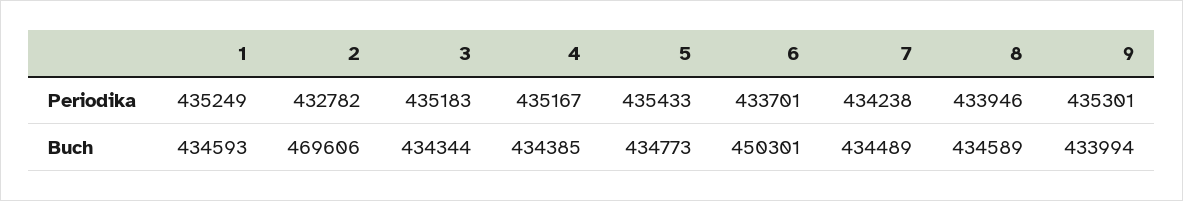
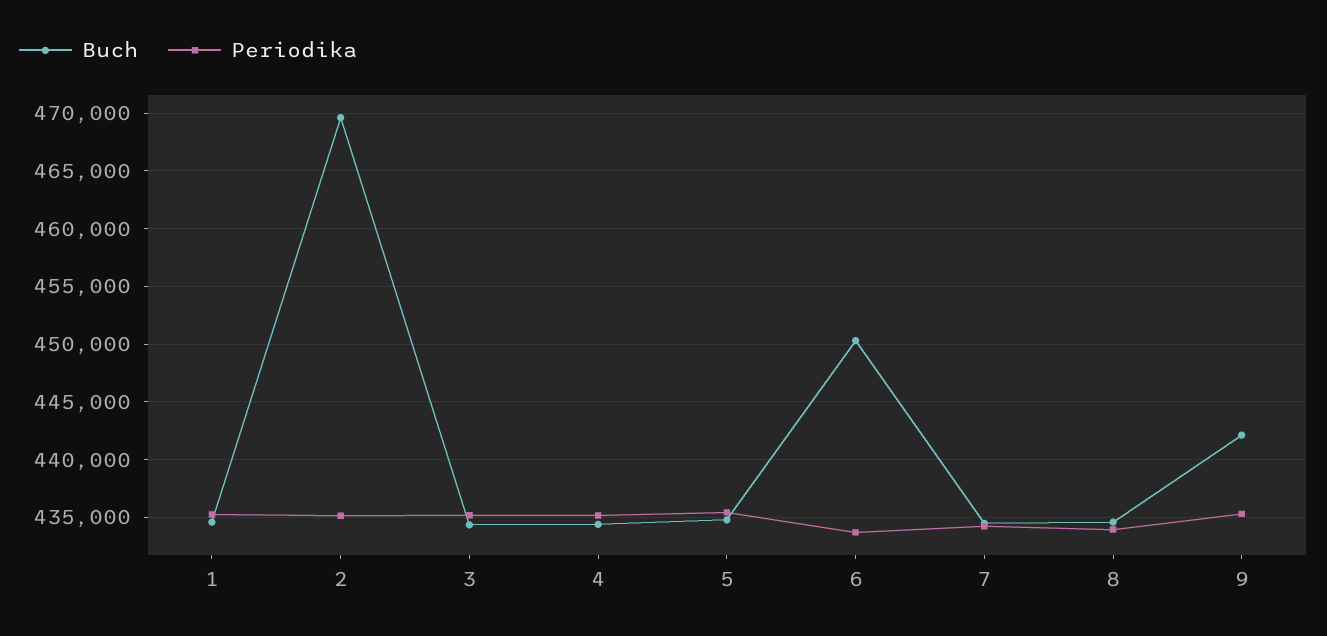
  {
    "Periodika": {
      "1": 435249,
-     "2": 432782,
+     "2": 435000,
      "3": 435183,
      "4": 435167,
      "5": 435433,
      "6": 433701,
      "7": 434238,
      "8": 433946,
      "9": 435301
    },
    "Buch": {
      "1": 434593,
      "2": 469606,
      "3": 434344,
      "4": 434385,
      "5": 434773,
      "6": 450301,
      "7": 434489,
      "8": 434589,
-     "9": 433994
+     "9": 442000
    }
  }

